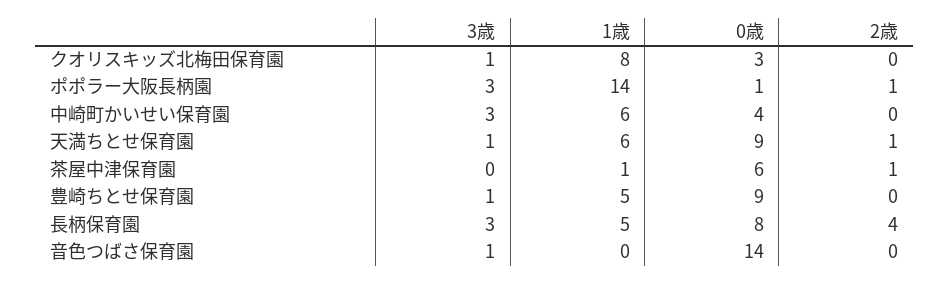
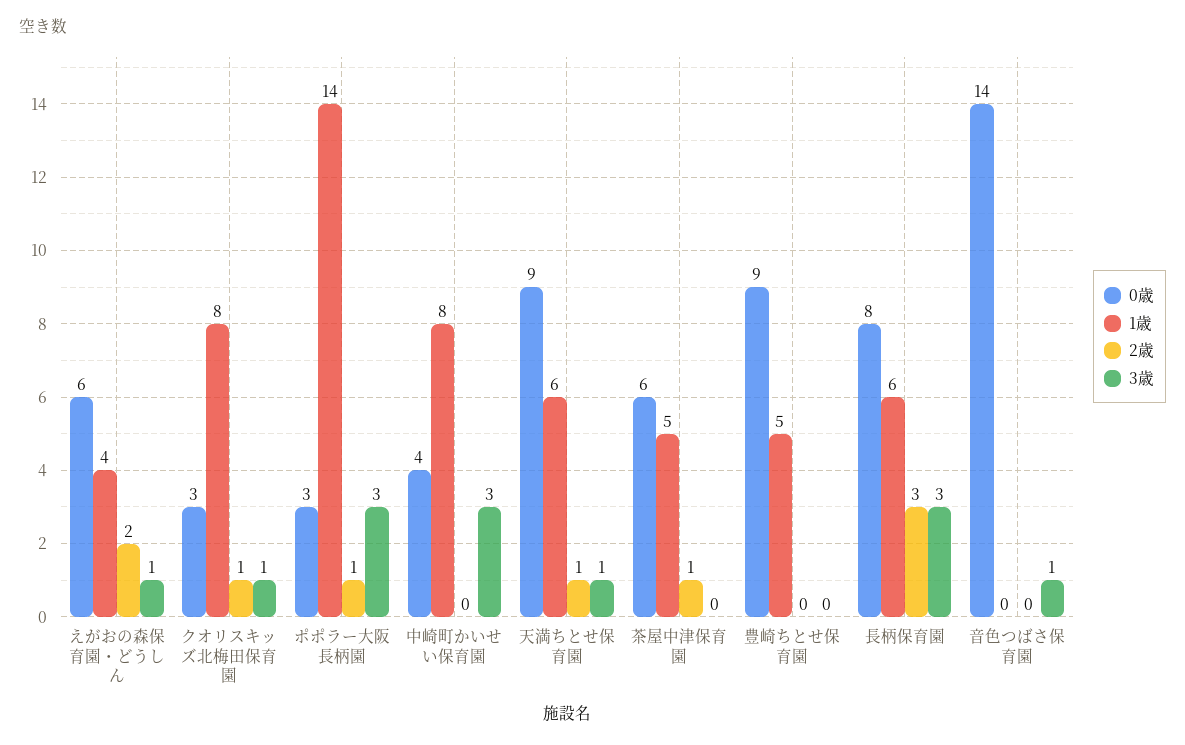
  {
    "3歳": {
      "クオリスキッズ北梅田保育園": 1,
      "ポポラー大阪長柄園": 3,
      "中崎町かいせい保育園": 3,
      "天満ちとせ保育園": 1,
      "茶屋中津保育園": 0,
-     "豊崎ちとせ保育園": 1,
+     "豊崎ちとせ保育園": 0,
      "長柄保育園": 3,
-     "音色つばさ保育園": 1
+     "音色つばさ保育園": 1,
+     "えがおの森保育園・どうしん": 1
    },
    "1歳": {
      "クオリスキッズ北梅田保育園": 8,
      "ポポラー大阪長柄園": 14,
-     "中崎町かいせい保育園": 6,
+     "中崎町かいせい保育園": 8,
      "天満ちとせ保育園": 6,
-     "茶屋中津保育園": 1,
+     "茶屋中津保育園": 5,
      "豊崎ちとせ保育園": 5,
-     "長柄保育園": 5,
+     "長柄保育園": 6,
-     "音色つばさ保育園": 0
+     "音色つばさ保育園": 0,
+     "えがおの森保育園・どうしん": 4
    },
    "0歳": {
      "クオリスキッズ北梅田保育園": 3,
-     "ポポラー大阪長柄園": 1,
+     "ポポラー大阪長柄園": 3,
      "中崎町かいせい保育園": 4,
      "天満ちとせ保育園": 9,
      "茶屋中津保育園": 6,
      "豊崎ちとせ保育園": 9,
      "長柄保育園": 8,
-     "音色つばさ保育園": 14
+     "音色つばさ保育園": 14,
+     "えがおの森保育園・どうしん": 6
    },
    "2歳": {
-     "クオリスキッズ北梅田保育園": 0,
+     "クオリスキッズ北梅田保育園": 1,
      "ポポラー大阪長柄園": 1,
      "中崎町かいせい保育園": 0,
      "天満ちとせ保育園": 1,
      "茶屋中津保育園": 1,
      "豊崎ちとせ保育園": 0,
-     "長柄保育園": 4,
+     "長柄保育園": 3,
-     "音色つばさ保育園": 0
+     "音色つばさ保育園": 0,
+     "えがおの森保育園・どうしん": 2
    }
  }

